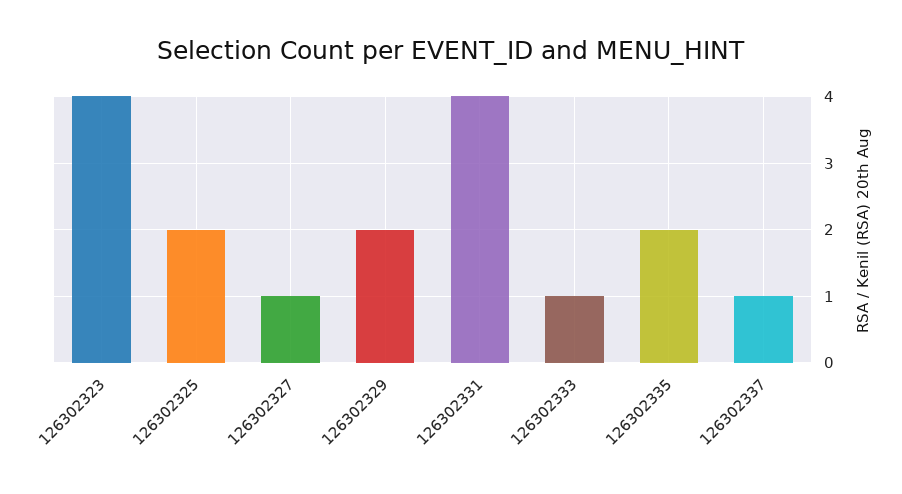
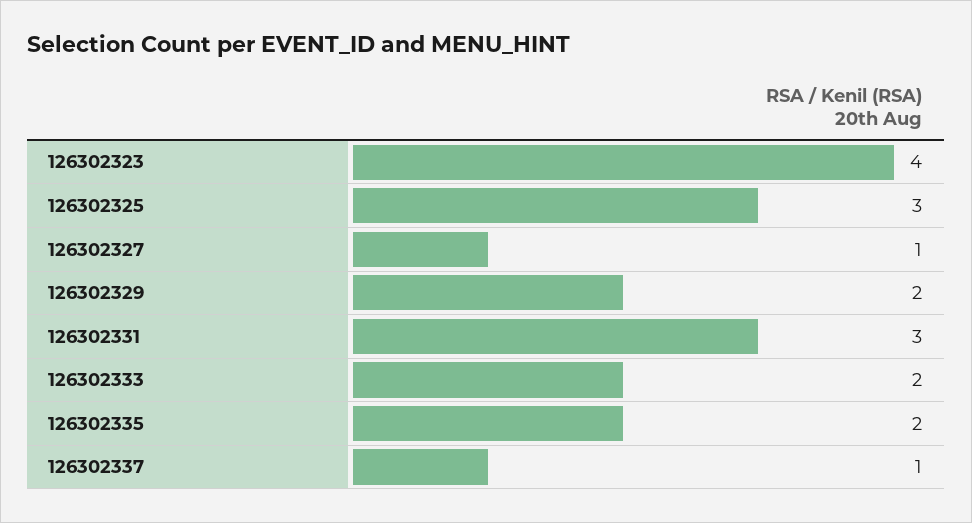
  {
    "126302323": 4,
-   "126302325": 2,
+   "126302325": 3,
    "126302327": 1,
    "126302329": 2,
-   "126302331": 4,
+   "126302331": 3,
-   "126302333": 1,
+   "126302333": 2,
    "126302335": 2,
    "126302337": 1
  }

